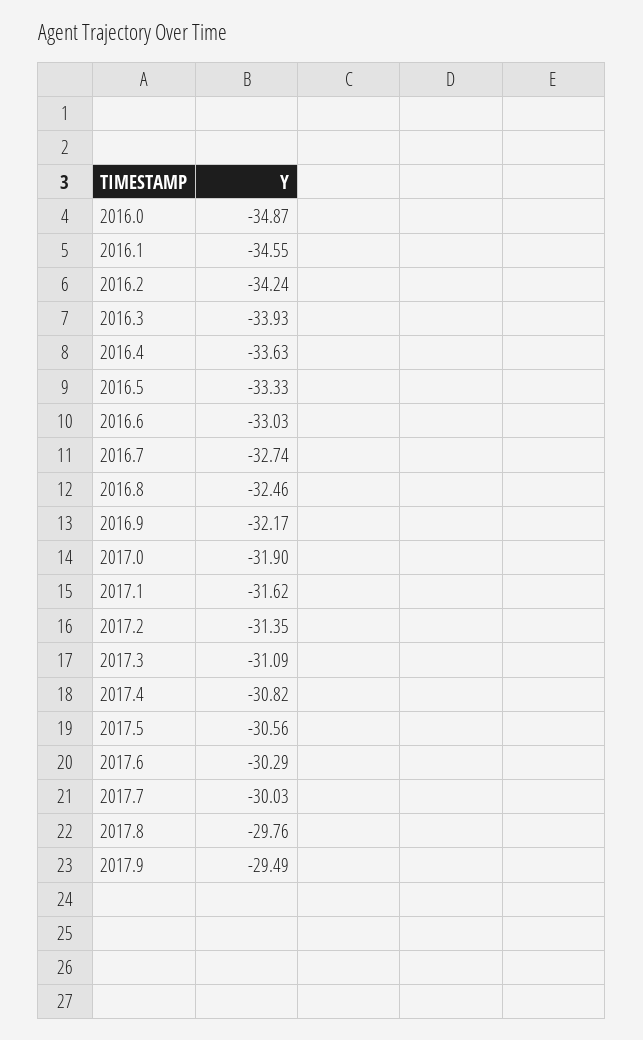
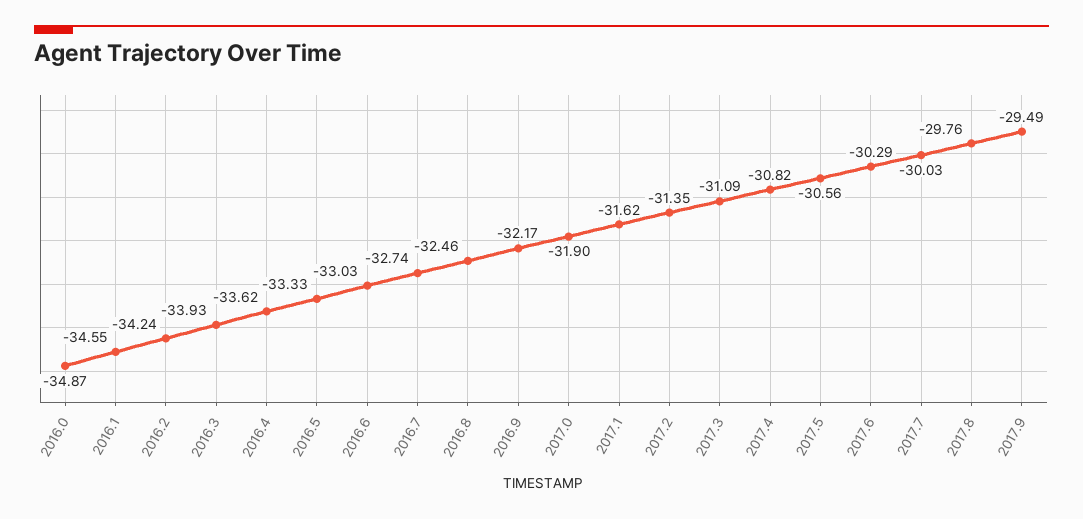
  {
    "2016.0": -34.87,
    "2016.1": -34.55,
    "2016.2": -34.24,
    "2016.3": -33.93,
-   "2016.4": -33.63,
+   "2016.4": -33.62,
    "2016.5": -33.33,
    "2016.6": -33.03,
    "2016.7": -32.74,
    "2016.8": -32.46,
    "2016.9": -32.17,
    "2017.0": -31.9,
    "2017.1": -31.62,
    "2017.2": -31.35,
    "2017.3": -31.09,
    "2017.4": -30.82,
    "2017.5": -30.56,
    "2017.6": -30.29,
    "2017.7": -30.03,
    "2017.8": -29.76,
    "2017.9": -29.49
  }

